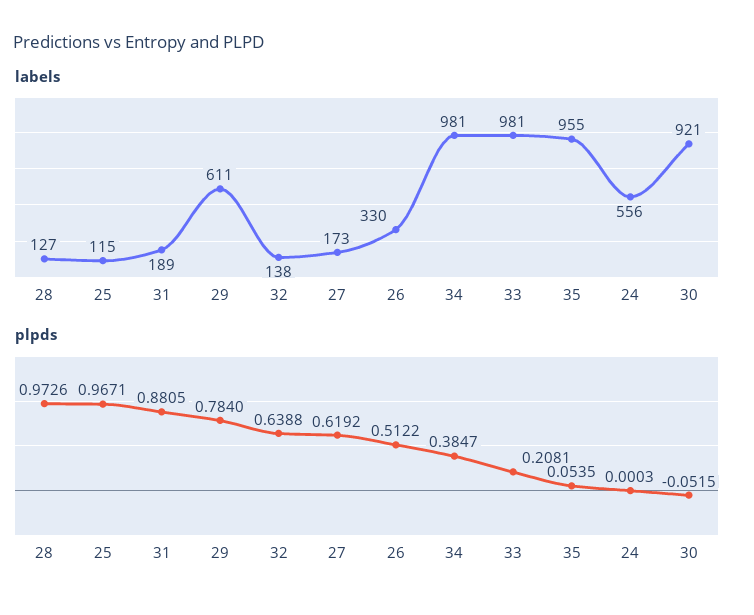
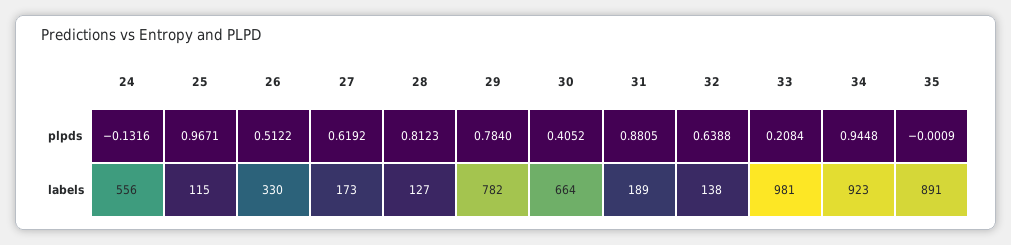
  {
    "labels": {
      "28": 127,
      "25": 115,
      "31": 189,
-     "29": 611,
+     "29": 782,
      "32": 138,
      "27": 173,
      "26": 330,
-     "34": 981,
+     "34": 923,
      "33": 981,
-     "35": 955,
+     "35": 891,
      "24": 556,
-     "30": 921
+     "30": 664
    },
    "plpds": {
-     "28": 0.9726,
+     "28": 0.8123,
      "25": 0.9671,
      "31": 0.8805,
      "29": 0.784,
      "32": 0.6388,
      "27": 0.6192,
      "26": 0.5122,
-     "34": 0.3847,
+     "34": 0.9448,
-     "33": 0.2081,
+     "33": 0.2084,
-     "35": 0.0535,
+     "35": -0.0009,
-     "24": 0.0003,
+     "24": -0.1316,
-     "30": -0.0515
+     "30": 0.4052
    }
  }

